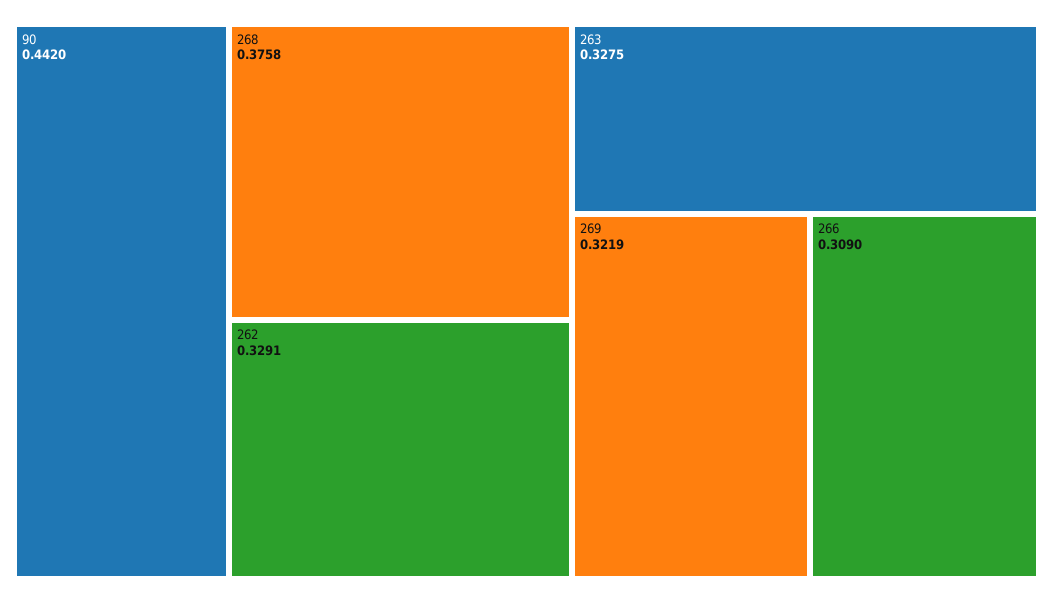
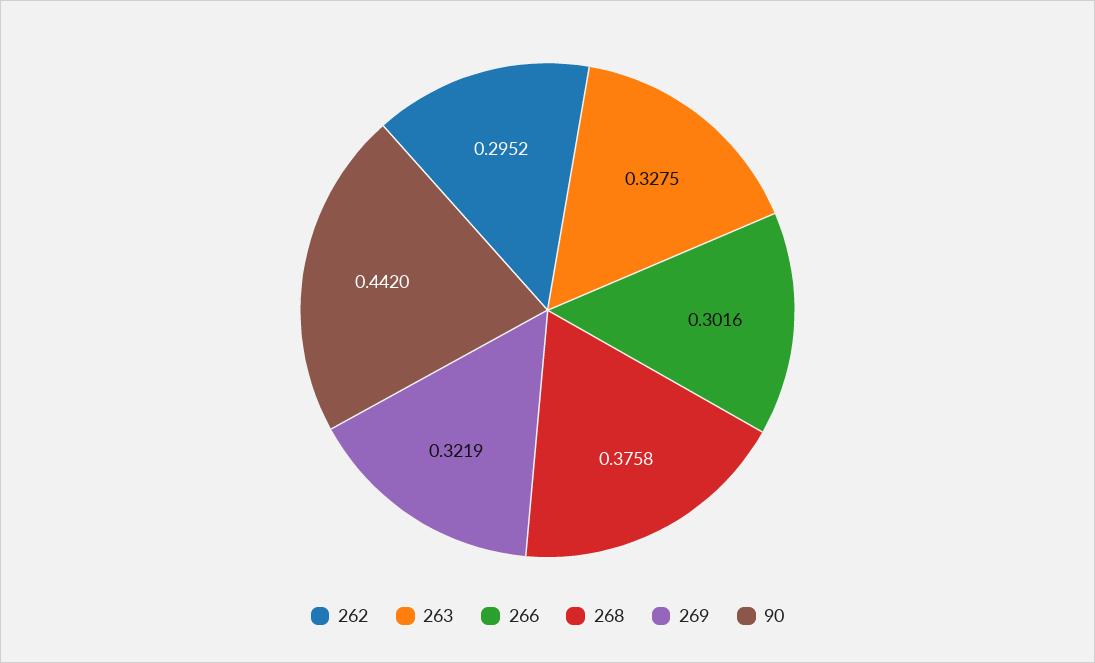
  {
    "90": 0.442,
    "268": 0.3758,
-   "262": 0.3291,
+   "262": 0.2952,
    "263": 0.3275,
    "269": 0.3219,
-   "266": 0.309
+   "266": 0.3016
  }

